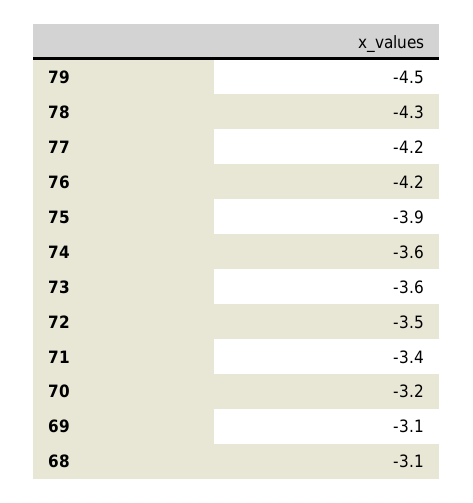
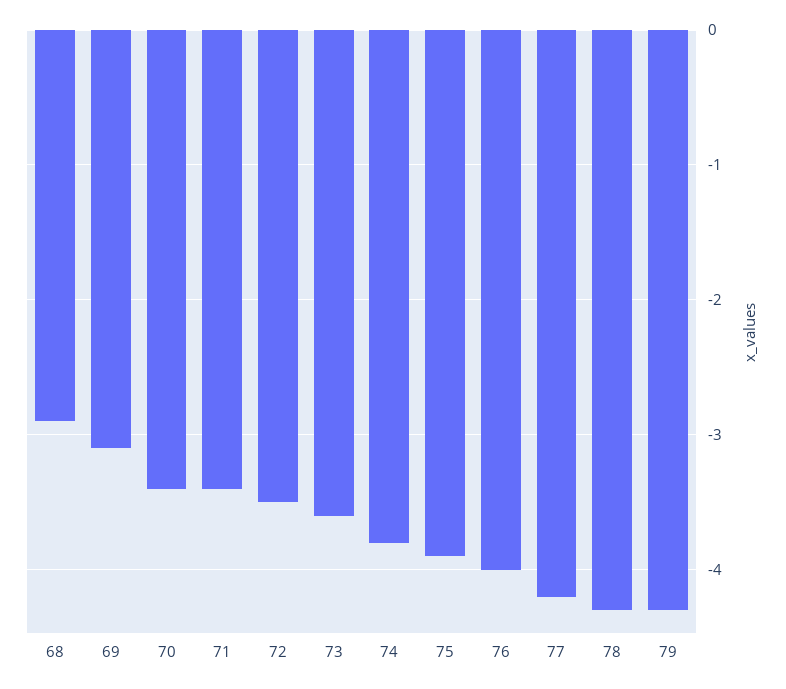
  {
-   "79": -4.5,
+   "79": -4.3,
    "78": -4.3,
    "77": -4.2,
-   "76": -4.2,
+   "76": -4,
    "75": -3.9,
-   "74": -3.6,
+   "74": -3.8,
    "73": -3.6,
    "72": -3.5,
    "71": -3.4,
-   "70": -3.2,
+   "70": -3.4,
    "69": -3.1,
-   "68": -3.1
+   "68": -2.9
  }

